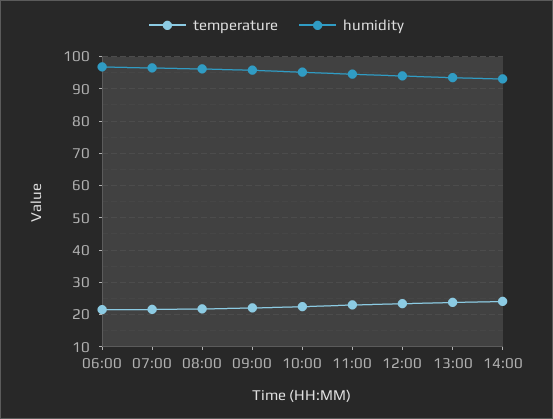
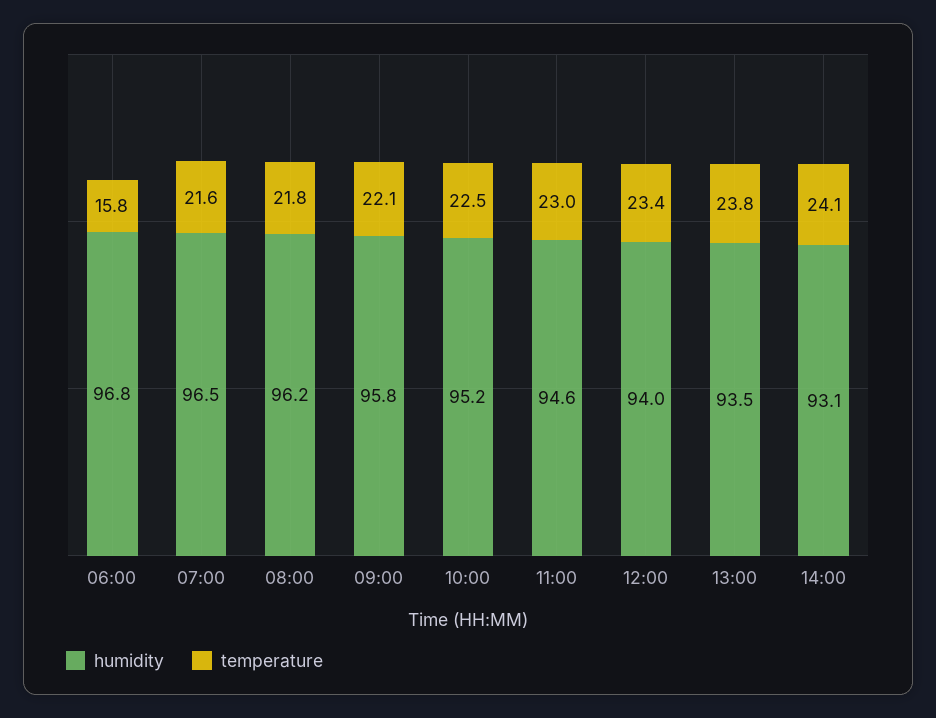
  {
    "temperature": {
-     "06:00": 22,
+     "06:00": 15.8,
      "07:00": 21.6,
      "08:00": 21.8,
      "09:00": 22.1,
      "10:00": 22.5,
      "11:00": 23,
      "12:00": 23.4,
      "13:00": 23.8,
      "14:00": 24.1
    },
    "humidity": {
      "06:00": 96.8,
      "07:00": 96.5,
      "08:00": 96.2,
      "09:00": 95.8,
      "10:00": 95.2,
      "11:00": 94.6,
      "12:00": 94,
      "13:00": 93.5,
      "14:00": 93.1
    }
  }

